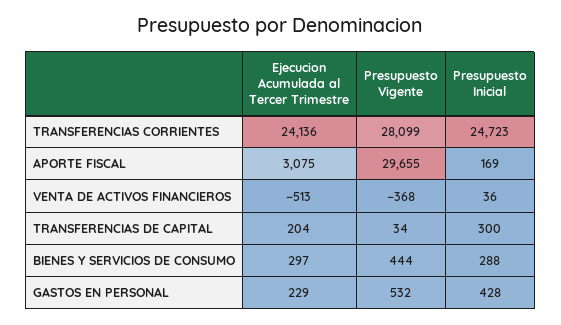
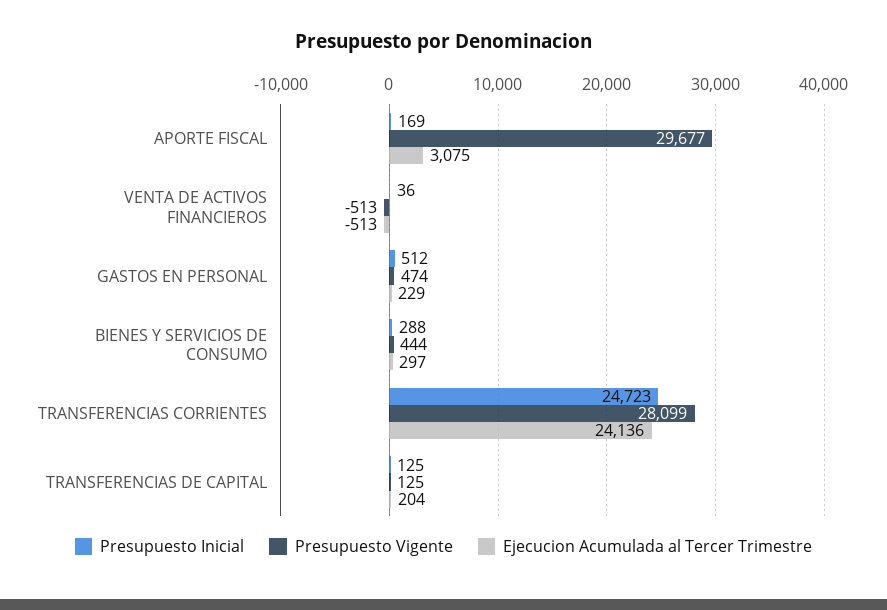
  {
    "Ejecucion Acumulada al Tercer Trimestre": {
      "TRANSFERENCIAS CORRIENTES": 24136,
      "APORTE FISCAL": 3075,
      "VENTA DE ACTIVOS FINANCIEROS": -513,
      "TRANSFERENCIAS DE CAPITAL": 204,
      "BIENES Y SERVICIOS DE CONSUMO": 297,
      "GASTOS EN PERSONAL": 229
    },
    "Presupuesto Vigente": {
      "TRANSFERENCIAS CORRIENTES": 28099,
-     "APORTE FISCAL": 29655,
+     "APORTE FISCAL": 29677,
-     "VENTA DE ACTIVOS FINANCIEROS": -368,
+     "VENTA DE ACTIVOS FINANCIEROS": -513,
-     "TRANSFERENCIAS DE CAPITAL": 34,
+     "TRANSFERENCIAS DE CAPITAL": 125,
      "BIENES Y SERVICIOS DE CONSUMO": 444,
-     "GASTOS EN PERSONAL": 532
+     "GASTOS EN PERSONAL": 474
    },
    "Presupuesto Inicial": {
      "TRANSFERENCIAS CORRIENTES": 24723,
      "APORTE FISCAL": 169,
      "VENTA DE ACTIVOS FINANCIEROS": 36,
-     "TRANSFERENCIAS DE CAPITAL": 300,
+     "TRANSFERENCIAS DE CAPITAL": 125,
      "BIENES Y SERVICIOS DE CONSUMO": 288,
-     "GASTOS EN PERSONAL": 428
+     "GASTOS EN PERSONAL": 512
    }
  }

